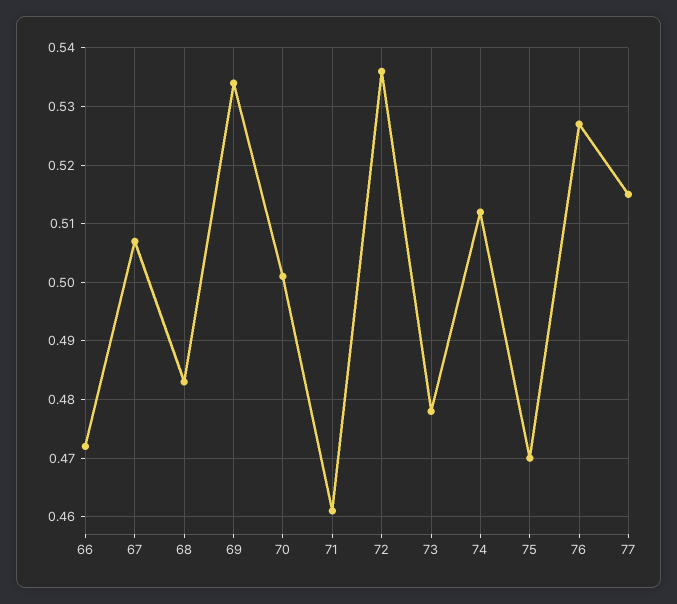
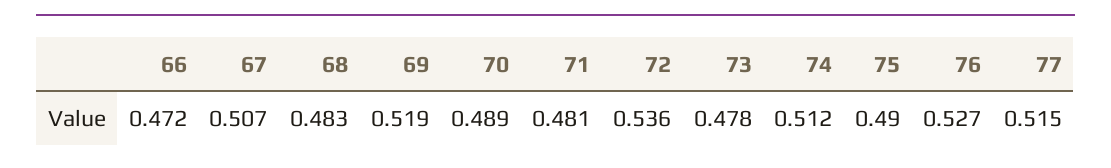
  {
    "66": 0.472,
    "67": 0.507,
    "68": 0.483,
-   "69": 0.535,
+   "69": 0.519,
-   "70": 0.5,
+   "70": 0.489,
-   "71": 0.46,
+   "71": 0.481,
    "72": 0.536,
    "73": 0.478,
    "74": 0.512,
-   "75": 0.47,
+   "75": 0.49,
    "76": 0.527,
    "77": 0.515
  }

